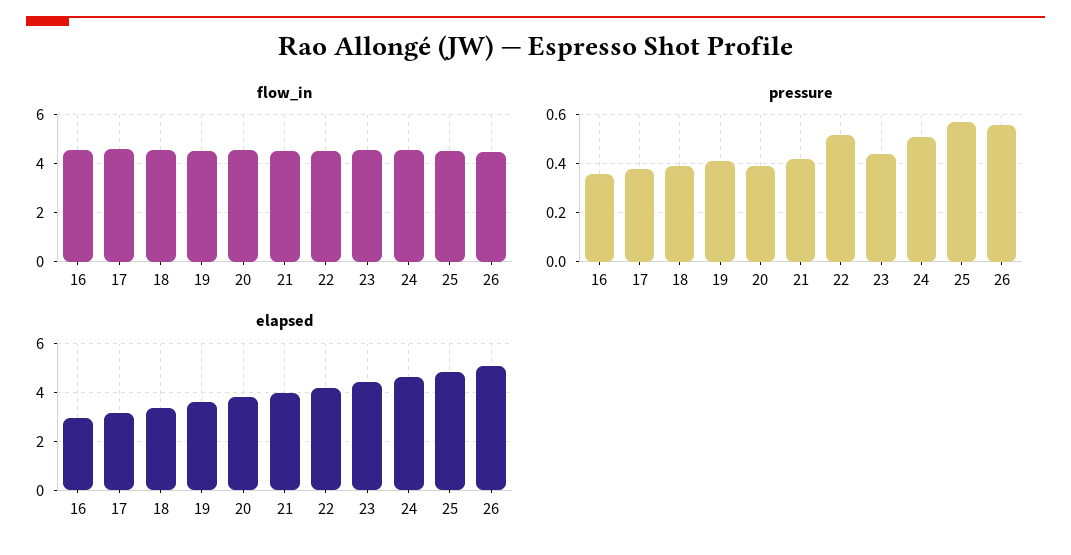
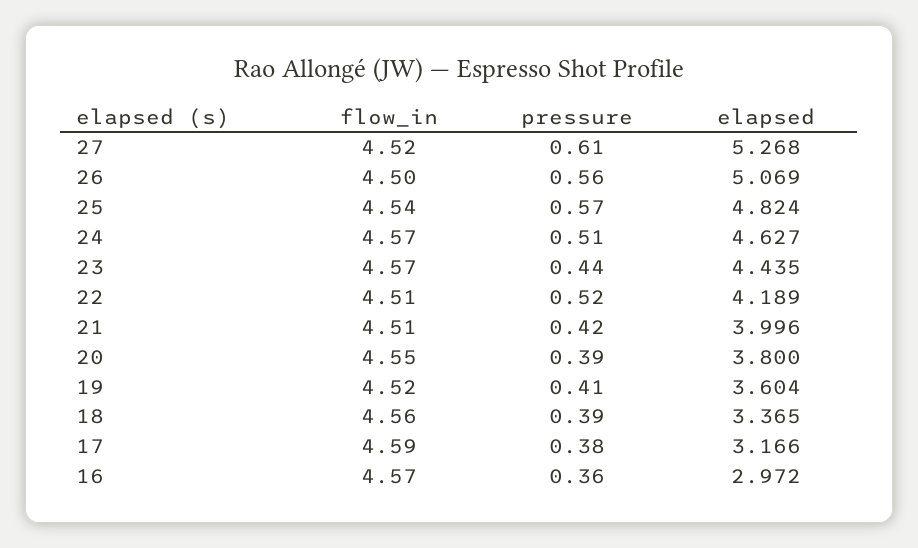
  {
    "flow_in": {
      "16": 4.57,
      "17": 4.59,
      "18": 4.56,
      "19": 4.52,
      "20": 4.55,
      "21": 4.51,
      "22": 4.51,
      "23": 4.57,
      "24": 4.57,
      "25": 4.54,
-     "26": 4.5
+     "26": 4.5,
+     "27": 4.52
    },
    "pressure": {
      "16": 0.36,
      "17": 0.38,
      "18": 0.39,
      "19": 0.41,
      "20": 0.39,
      "21": 0.42,
      "22": 0.52,
      "23": 0.44,
      "24": 0.51,
      "25": 0.57,
-     "26": 0.56
+     "26": 0.56,
+     "27": 0.61
    },
    "elapsed": {
      "16": 2.972,
      "17": 3.166,
      "18": 3.365,
      "19": 3.604,
      "20": 3.8,
      "21": 3.996,
      "22": 4.189,
      "23": 4.435,
      "24": 4.627,
      "25": 4.824,
-     "26": 5.069
+     "26": 5.069,
+     "27": 5.268
    }
  }

